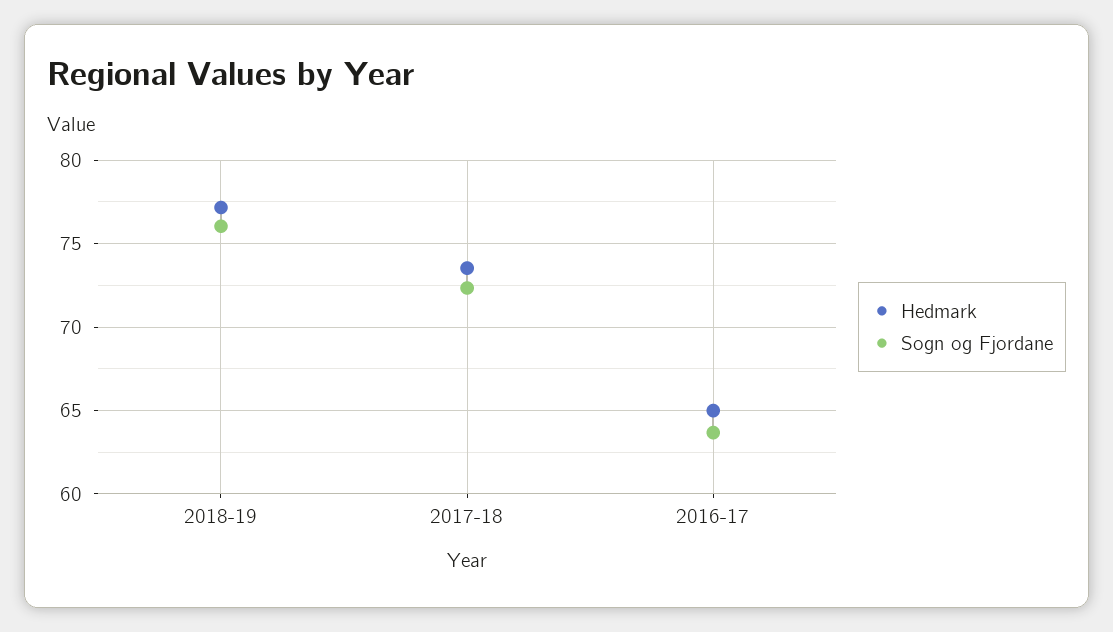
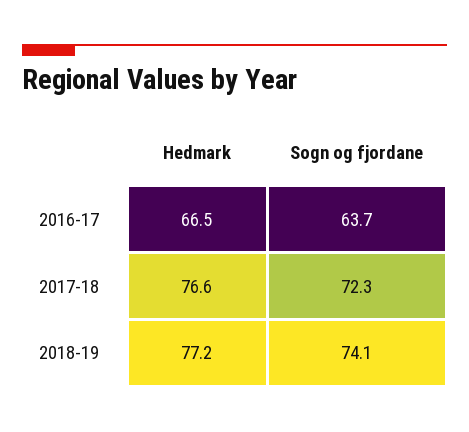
  {
    "Hedmark": {
      "2018-19": 77.2,
-     "2017-18": 73.5,
+     "2017-18": 76.6,
-     "2016-17": 65
+     "2016-17": 66.5
    },
    "Sogn og Fjordane": {
-     "2018-19": 76,
+     "2018-19": 74.1,
      "2017-18": 72.3,
      "2016-17": 63.7
    }
  }

